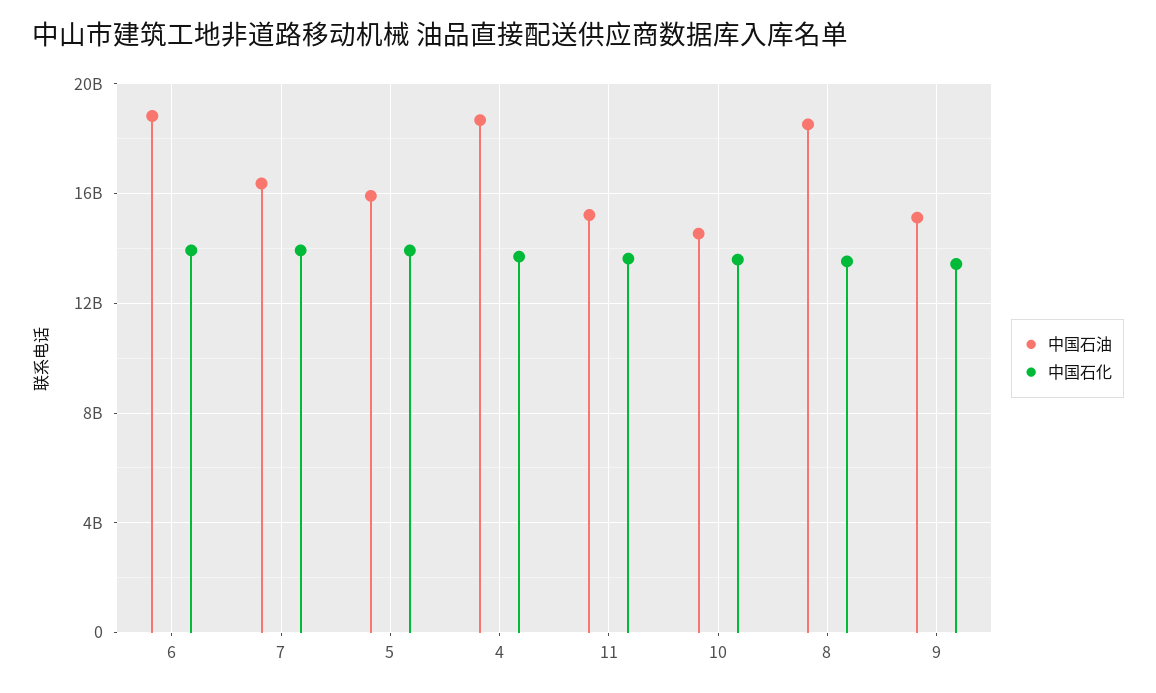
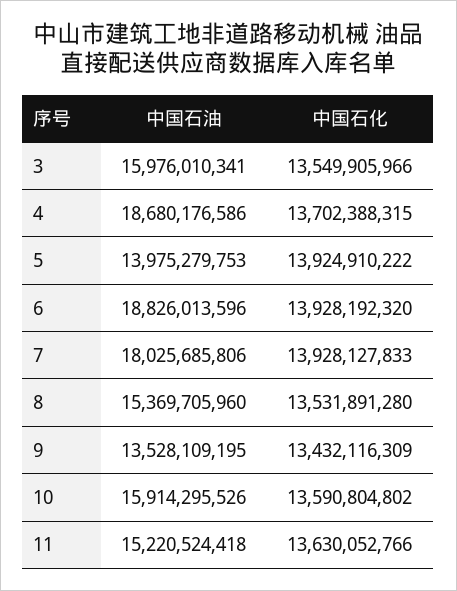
  {
    "中国石油": {
      "6": 18826013596,
-     "7": 16500000000,
+     "7": 18025685806,
-     "5": 16000000000,
+     "5": 13975279753,
      "4": 18680176586,
      "11": 15220524418,
-     "10": 14500000000,
+     "10": 15914295526,
-     "8": 18500000000,
+     "8": 15369705960,
-     "9": 15000000000
+     "9": 13528109195,
+     "3": 15976010341
    },
    "中国石化": {
      "6": 13928192320,
      "7": 13928127833,
      "5": 13924910222,
      "4": 13702388315,
      "11": 13630052766,
      "10": 13590804802,
      "8": 13531891280,
-     "9": 13432116309
+     "9": 13432116309,
+     "3": 13549905966
    }
  }

